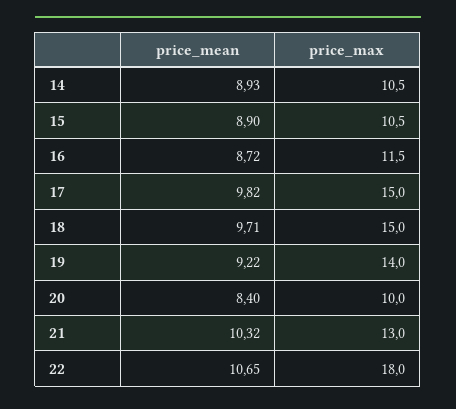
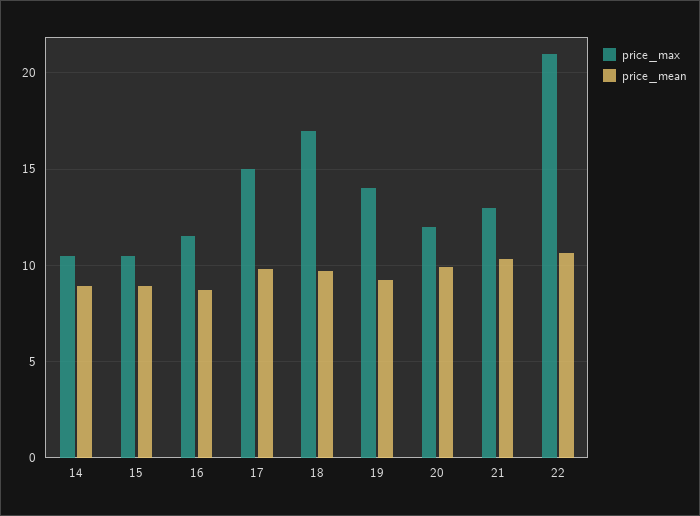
  {
    "price_mean": {
      "14": 8.93,
      "15": 8.9,
      "16": 8.72,
      "17": 9.82,
      "18": 9.71,
      "19": 9.22,
-     "20": 8.4,
+     "20": 10,
      "21": 10.32,
      "22": 10.65
    },
    "price_max": {
      "14": 10.5,
      "15": 10.5,
      "16": 11.5,
      "17": 15,
-     "18": 15,
+     "18": 17,
      "19": 14,
-     "20": 10,
+     "20": 12,
      "21": 13,
-     "22": 18
+     "22": 21
    }
  }

